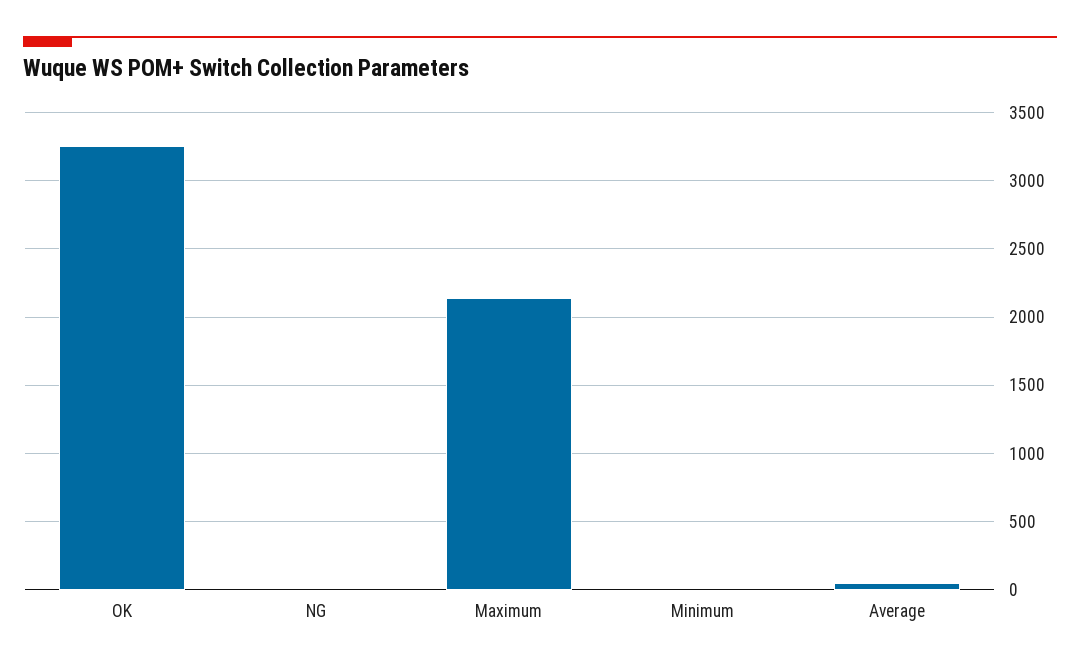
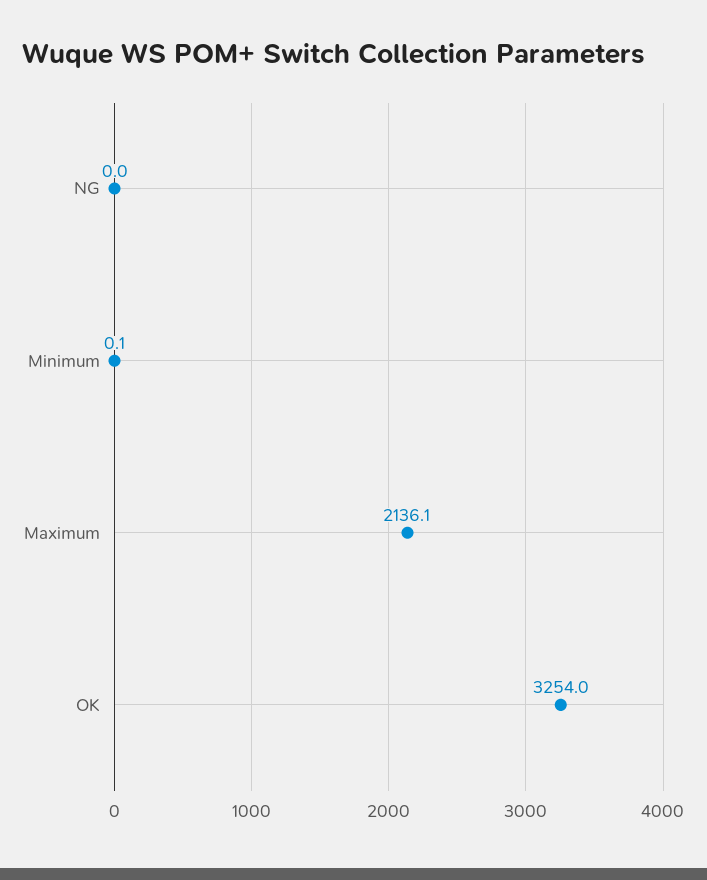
  {
    "OK": 3254,
    "NG": 0,
    "Maximum": 2136.1,
-   "Minimum": 0.1,
+   "Minimum": 0.1
-   "Average": 50
  }

